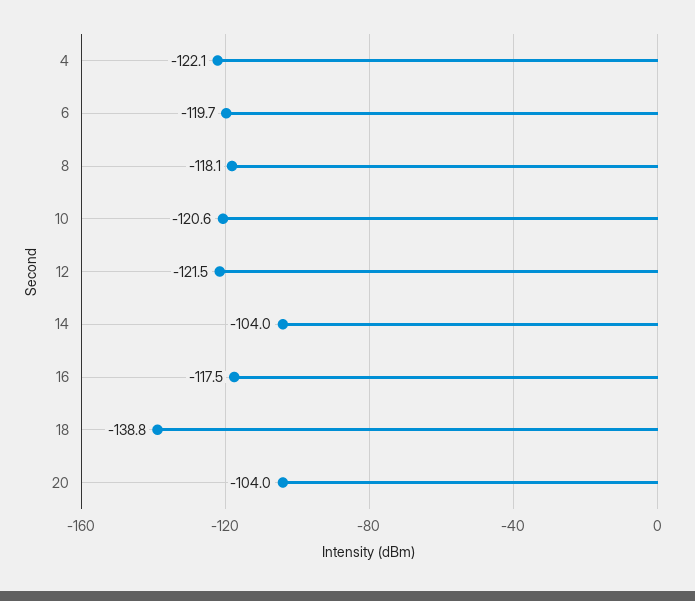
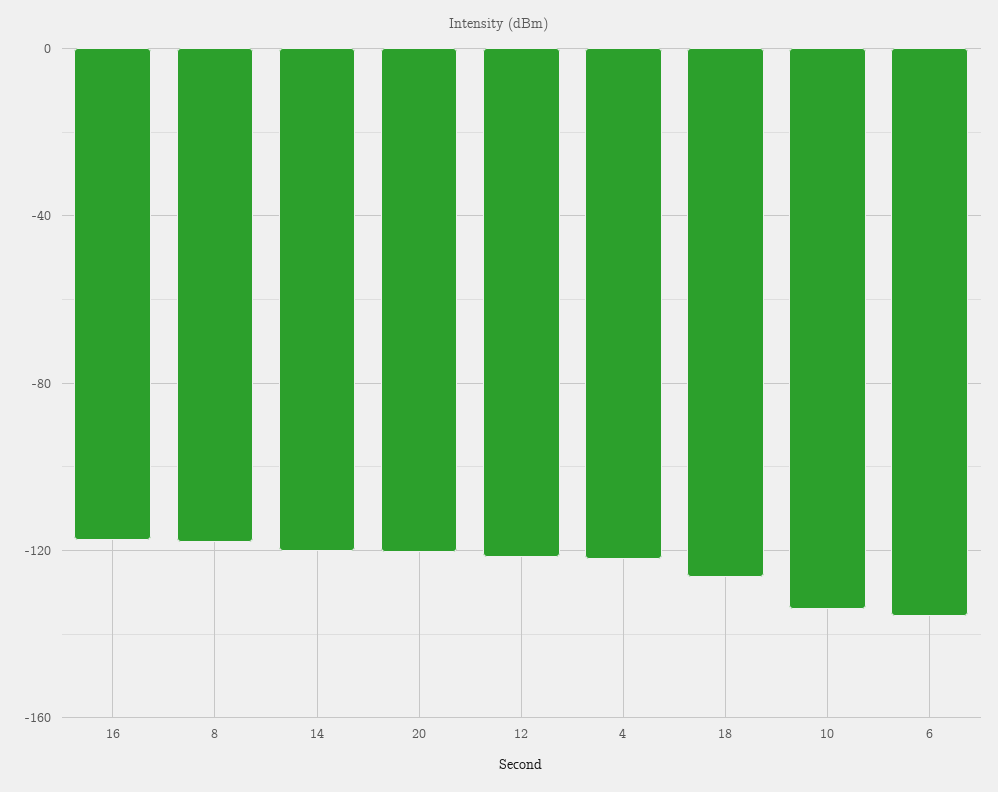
  {
    "4": -122.1,
-   "6": -119.7,
+   "6": -135,
    "8": -118.1,
-   "10": -120.6,
+   "10": -135,
    "12": -121.5,
-   "14": -104,
+   "14": -120,
    "16": -117.5,
-   "18": -138.8,
+   "18": -125,
-   "20": -104
+   "20": -120
  }

